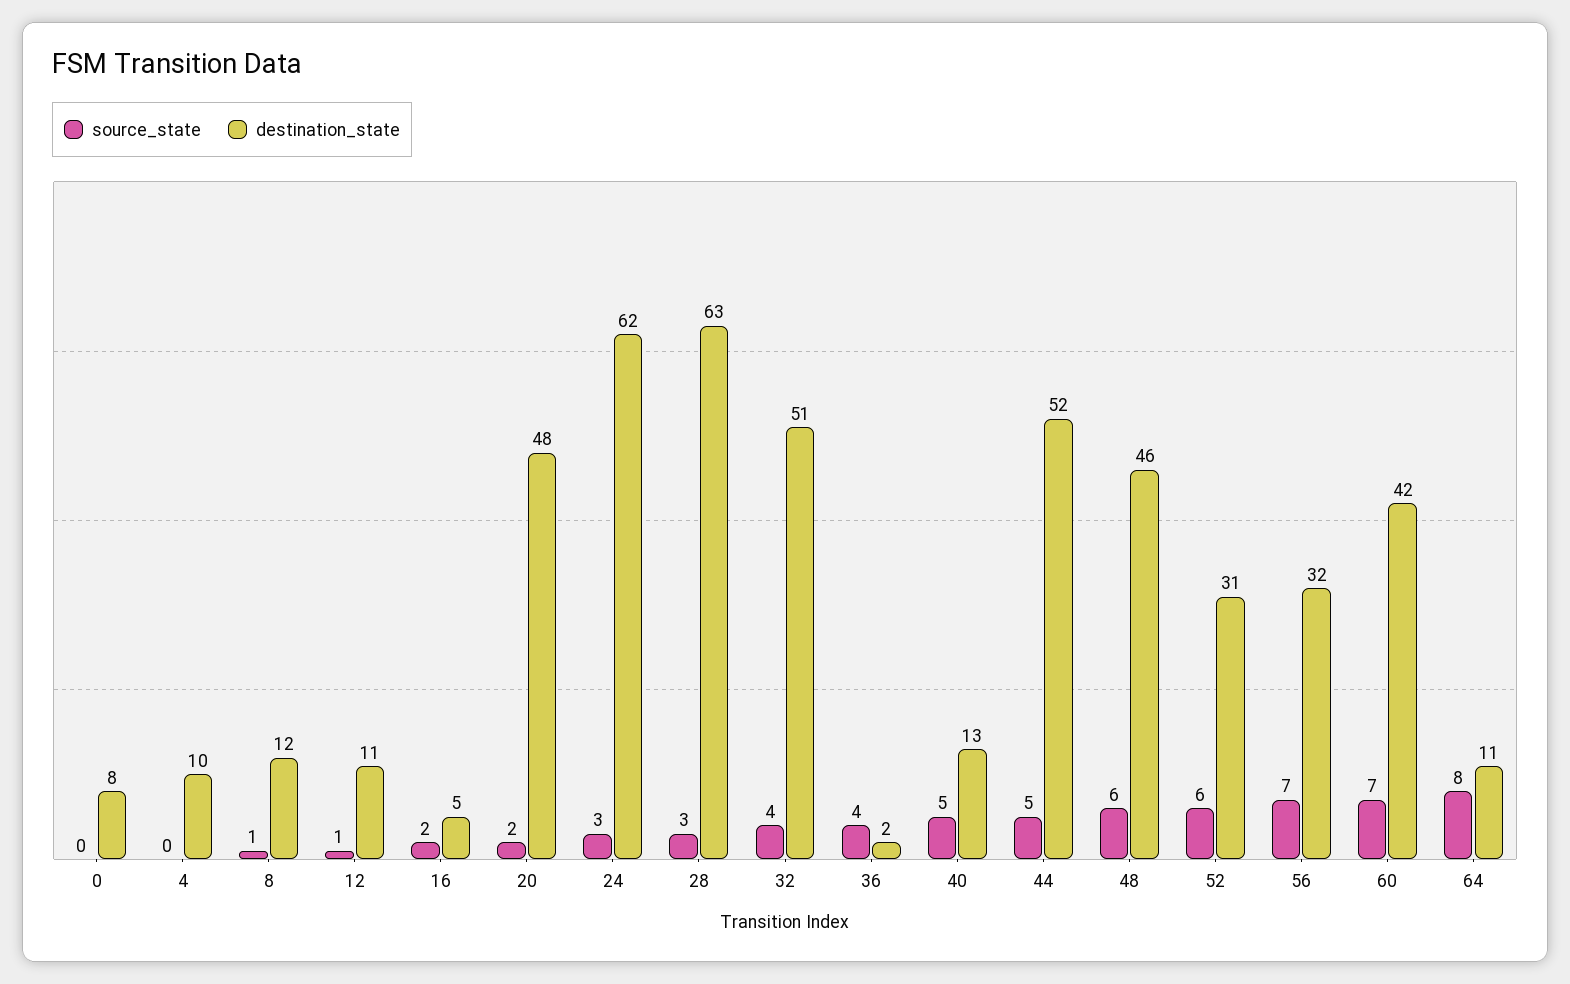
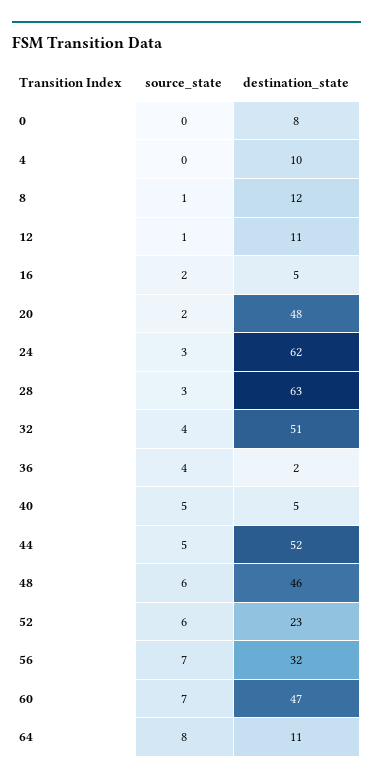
  {
    "source_state": {
      "0": 0,
      "4": 0,
      "8": 1,
      "12": 1,
      "16": 2,
      "20": 2,
      "24": 3,
      "28": 3,
      "32": 4,
      "36": 4,
      "40": 5,
      "44": 5,
      "48": 6,
      "52": 6,
      "56": 7,
      "60": 7,
      "64": 8
    },
    "destination_state": {
      "0": 8,
      "4": 10,
      "8": 12,
      "12": 11,
      "16": 5,
      "20": 48,
      "24": 62,
      "28": 63,
      "32": 51,
      "36": 2,
-     "40": 13,
+     "40": 5,
      "44": 52,
      "48": 46,
-     "52": 31,
+     "52": 23,
      "56": 32,
-     "60": 42,
+     "60": 47,
      "64": 11
    }
  }

